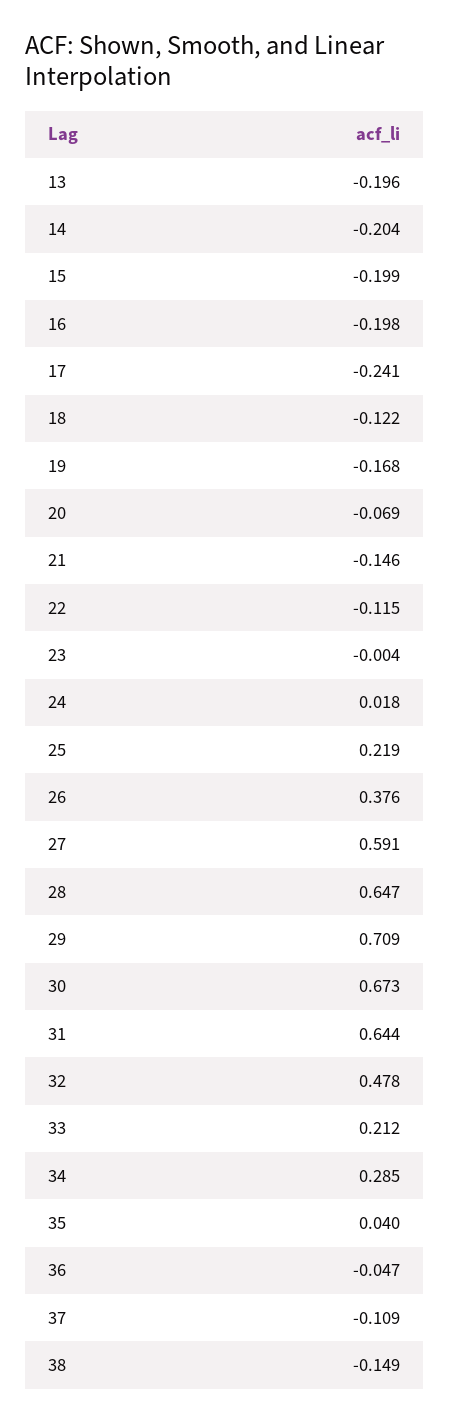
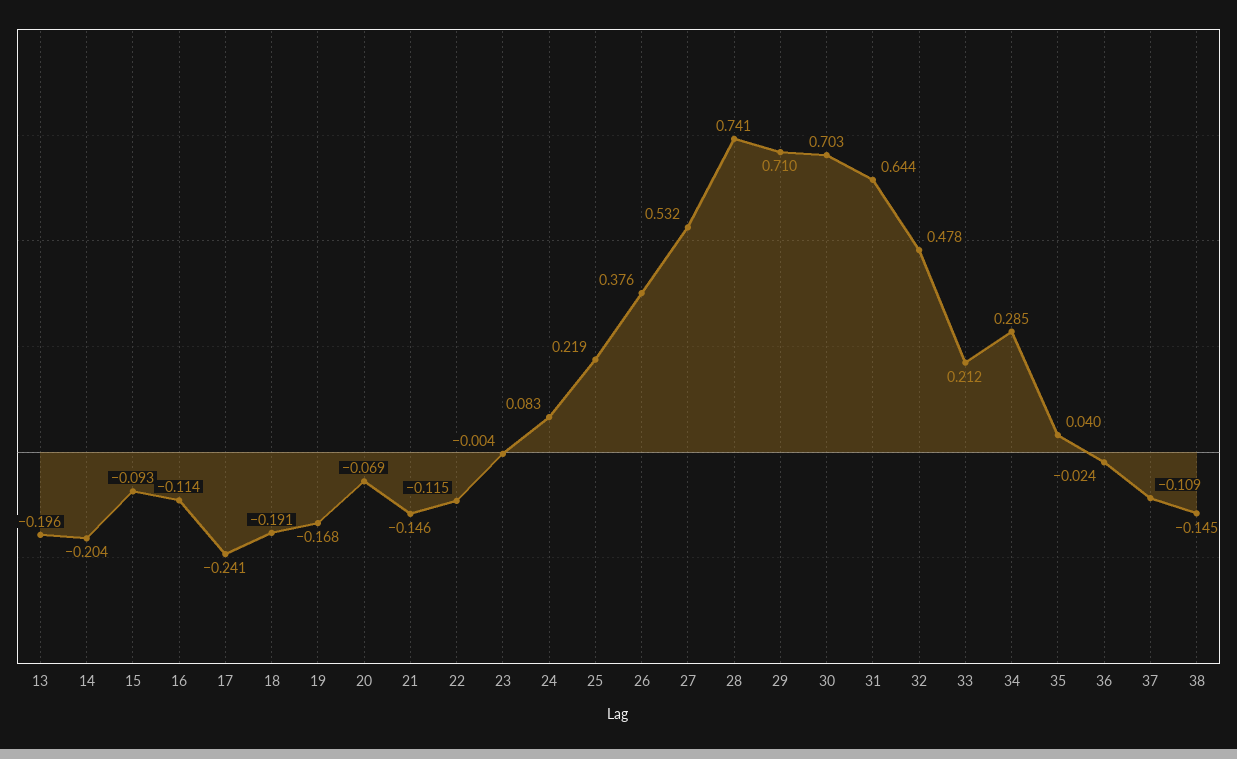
  {
    "13": -0.196,
    "14": -0.204,
-   "15": -0.199,
+   "15": -0.093,
-   "16": -0.198,
+   "16": -0.114,
    "17": -0.241,
-   "18": -0.122,
+   "18": -0.191,
    "19": -0.168,
    "20": -0.069,
    "21": -0.146,
    "22": -0.115,
    "23": -0.004,
-   "24": 0.018,
+   "24": 0.083,
    "25": 0.219,
    "26": 0.376,
-   "27": 0.591,
+   "27": 0.532,
-   "28": 0.647,
+   "28": 0.741,
-   "29": 0.709,
+   "29": 0.71,
-   "30": 0.673,
+   "30": 0.703,
    "31": 0.644,
    "32": 0.478,
    "33": 0.212,
    "34": 0.285,
    "35": 0.04,
-   "36": -0.047,
+   "36": -0.024,
    "37": -0.109,
-   "38": -0.149
+   "38": -0.145
  }

